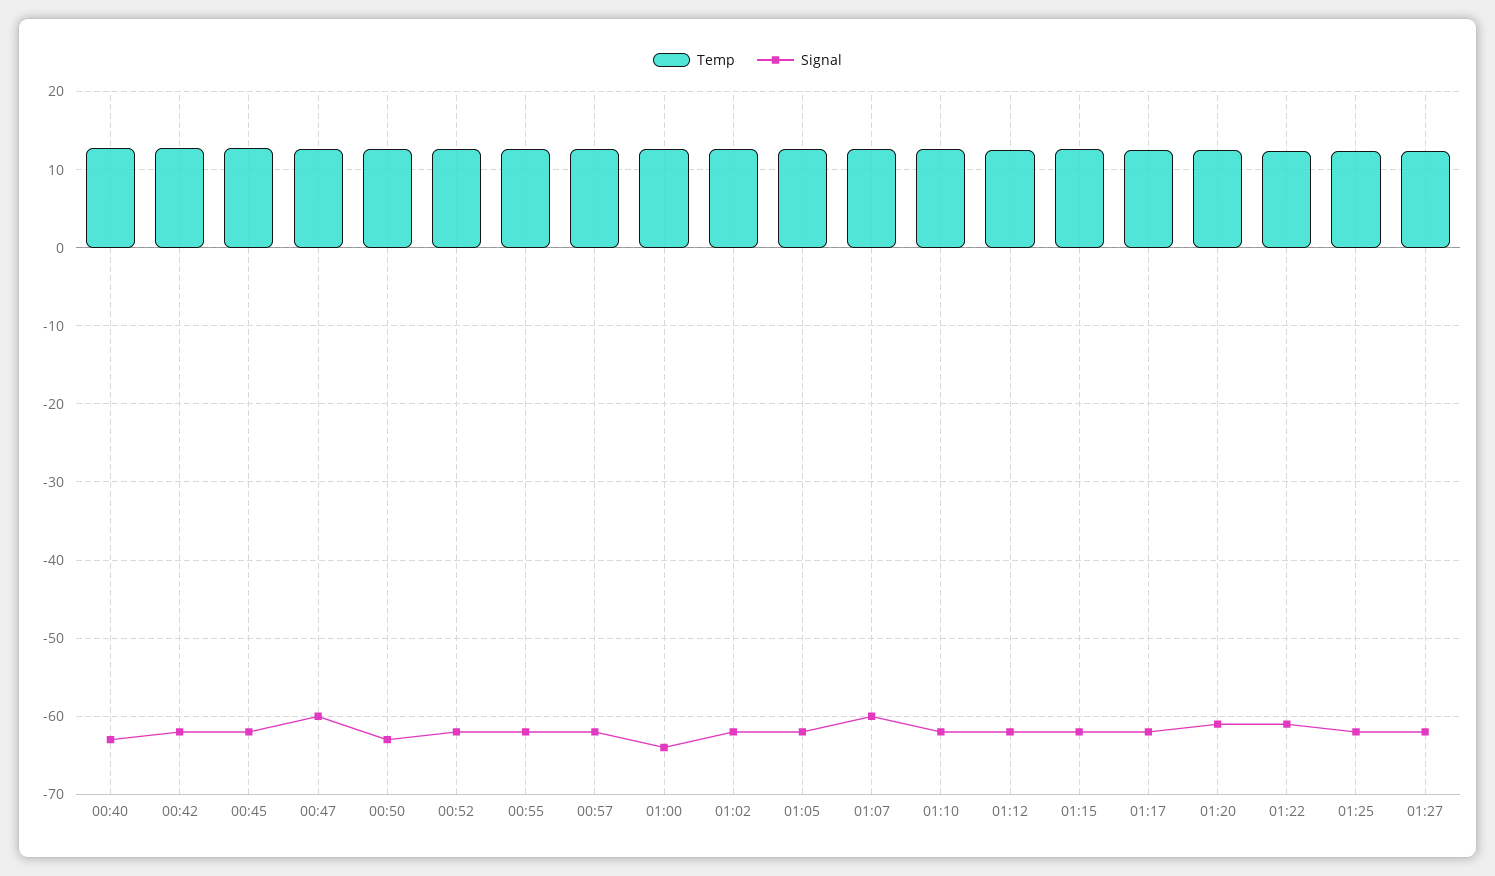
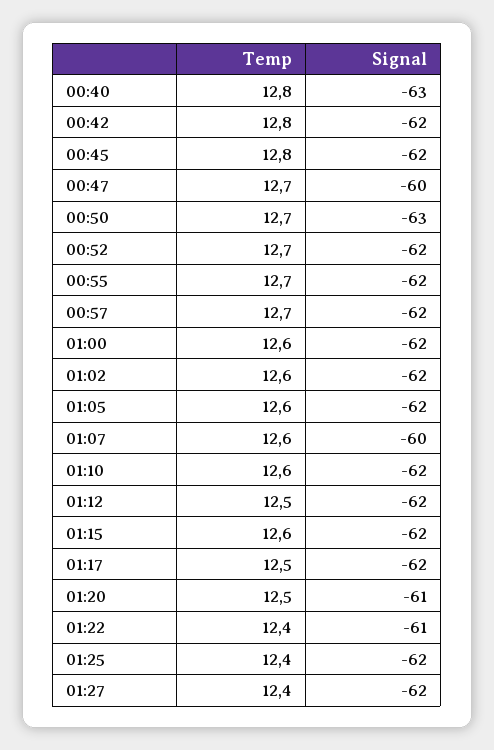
  {
    "Temp": {
      "00:40": 12.8,
      "00:42": 12.8,
      "00:45": 12.8,
      "00:47": 12.7,
      "00:50": 12.7,
      "00:52": 12.7,
      "00:55": 12.7,
      "00:57": 12.7,
      "01:00": 12.6,
      "01:02": 12.6,
      "01:05": 12.6,
      "01:07": 12.6,
      "01:10": 12.6,
      "01:12": 12.5,
      "01:15": 12.6,
      "01:17": 12.5,
      "01:20": 12.5,
      "01:22": 12.4,
      "01:25": 12.4,
      "01:27": 12.4
    },
    "Signal": {
      "00:40": -63,
      "00:42": -62,
      "00:45": -62,
      "00:47": -60,
      "00:50": -63,
      "00:52": -62,
      "00:55": -62,
      "00:57": -62,
-     "01:00": -64,
+     "01:00": -62,
      "01:02": -62,
      "01:05": -62,
      "01:07": -60,
      "01:10": -62,
      "01:12": -62,
      "01:15": -62,
      "01:17": -62,
      "01:20": -61,
      "01:22": -61,
      "01:25": -62,
      "01:27": -62
    }
  }

